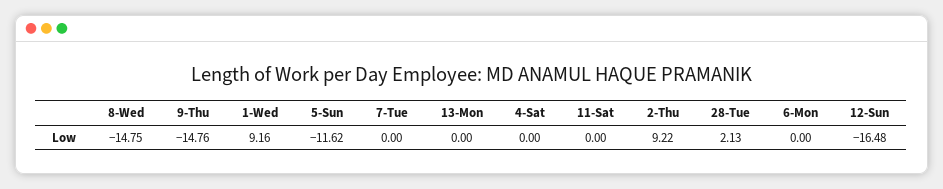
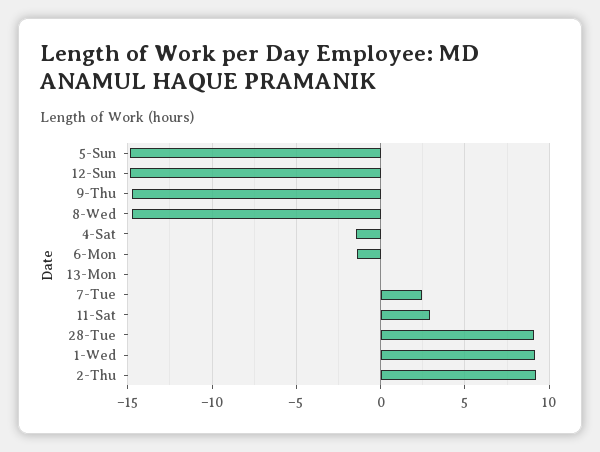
  {
    "8-Wed": -14.75,
    "9-Thu": -14.76,
    "1-Wed": 9.16,
-   "5-Sun": -11.62,
+   "5-Sun": -15,
-   "7-Tue": 0,
+   "7-Tue": 2.5,
    "13-Mon": 0,
-   "4-Sat": 0,
+   "4-Sat": -1.5,
-   "11-Sat": 0,
+   "11-Sat": 3,
    "2-Thu": 9.22,
-   "28-Tue": 2.13,
+   "28-Tue": 9,
-   "6-Mon": 0,
+   "6-Mon": -1.5,
-   "12-Sun": -16.48
+   "12-Sun": -15
  }

